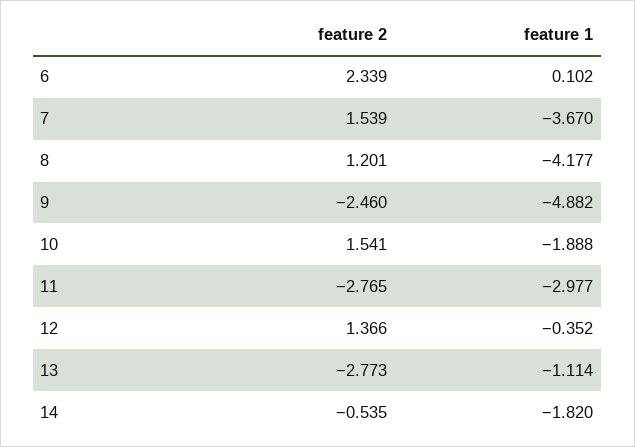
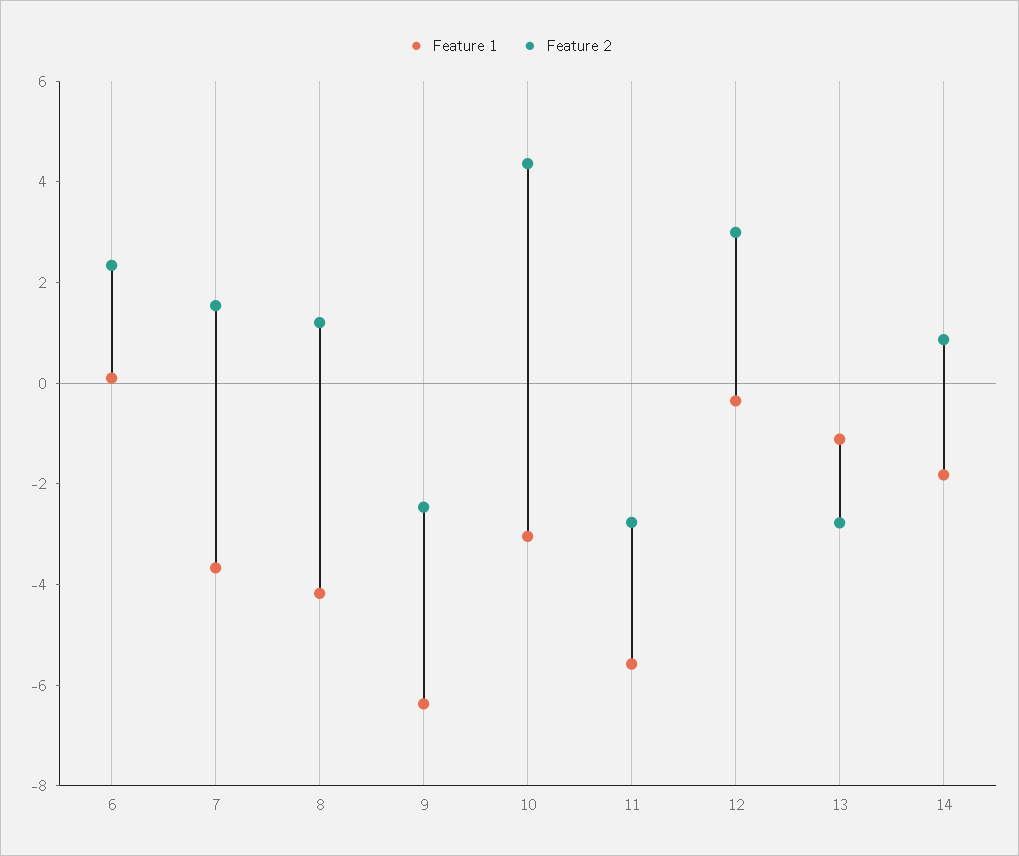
  {
    "feature 2": {
      "6": 2.339,
      "7": 1.539,
      "8": 1.201,
      "9": -2.46,
-     "10": 1.541,
+     "10": 4.5,
      "11": -2.765,
-     "12": 1.366,
+     "12": 3,
      "13": -2.773,
-     "14": -0.535
+     "14": 1
    },
    "feature 1": {
      "6": 0.102,
      "7": -3.67,
      "8": -4.177,
-     "9": -4.882,
+     "9": -6.5,
-     "10": -1.888,
+     "10": -3,
-     "11": -2.977,
+     "11": -5.5,
      "12": -0.352,
      "13": -1.114,
      "14": -1.82
    }
  }

